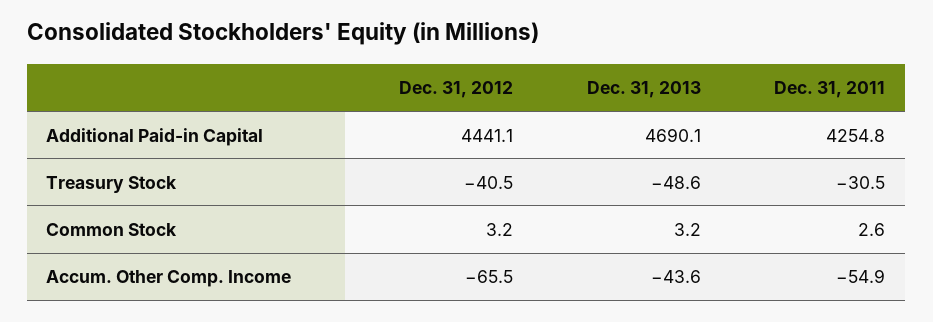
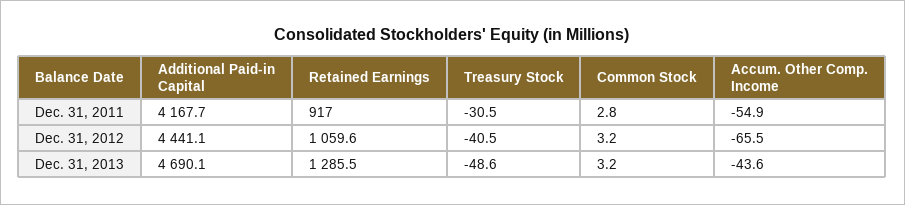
  {
    "Dec. 31, 2012": {
      "Additional Paid-in Capital": 4441.1,
      "Treasury Stock": -40.5,
      "Common Stock": 3.2,
-     "Accum. Other Comp. Income": -65.5
+     "Accum. Other Comp. Income": -65.5,
+     "Retained Earnings": 1059.6
    },
    "Dec. 31, 2013": {
      "Additional Paid-in Capital": 4690.1,
      "Treasury Stock": -48.6,
      "Common Stock": 3.2,
-     "Accum. Other Comp. Income": -43.6
+     "Accum. Other Comp. Income": -43.6,
+     "Retained Earnings": 1285.5
    },
    "Dec. 31, 2011": {
-     "Additional Paid-in Capital": 4254.8,
+     "Additional Paid-in Capital": 4167.7,
      "Treasury Stock": -30.5,
-     "Common Stock": 2.6,
+     "Common Stock": 2.8,
-     "Accum. Other Comp. Income": -54.9
+     "Accum. Other Comp. Income": -54.9,
+     "Retained Earnings": 917
    }
  }

